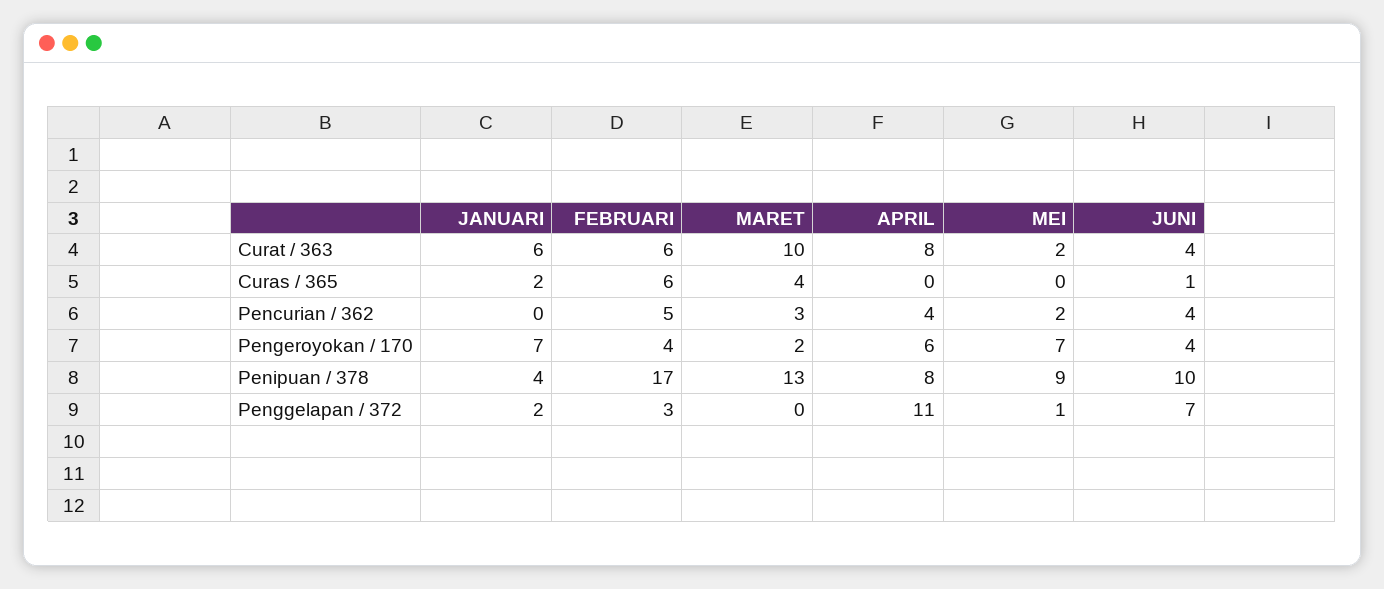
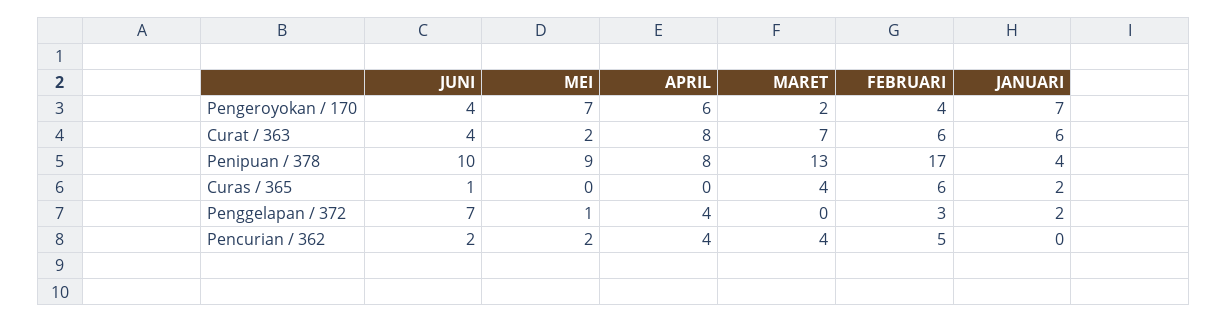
  {
    "JANUARI": {
      "Curat / 363": 6,
      "Curas / 365": 2,
      "Pencurian / 362": 0,
      "Pengeroyokan / 170": 7,
      "Penipuan / 378": 4,
      "Penggelapan / 372": 2
    },
    "FEBRUARI": {
      "Curat / 363": 6,
      "Curas / 365": 6,
      "Pencurian / 362": 5,
      "Pengeroyokan / 170": 4,
      "Penipuan / 378": 17,
      "Penggelapan / 372": 3
    },
    "MARET": {
-     "Curat / 363": 10,
+     "Curat / 363": 7,
      "Curas / 365": 4,
-     "Pencurian / 362": 3,
+     "Pencurian / 362": 4,
      "Pengeroyokan / 170": 2,
      "Penipuan / 378": 13,
      "Penggelapan / 372": 0
    },
    "APRIL": {
      "Curat / 363": 8,
      "Curas / 365": 0,
      "Pencurian / 362": 4,
      "Pengeroyokan / 170": 6,
      "Penipuan / 378": 8,
-     "Penggelapan / 372": 11
+     "Penggelapan / 372": 4
    },
    "MEI": {
      "Curat / 363": 2,
      "Curas / 365": 0,
      "Pencurian / 362": 2,
      "Pengeroyokan / 170": 7,
      "Penipuan / 378": 9,
      "Penggelapan / 372": 1
    },
    "JUNI": {
      "Curat / 363": 4,
      "Curas / 365": 1,
-     "Pencurian / 362": 4,
+     "Pencurian / 362": 2,
      "Pengeroyokan / 170": 4,
      "Penipuan / 378": 10,
      "Penggelapan / 372": 7
    }
  }

